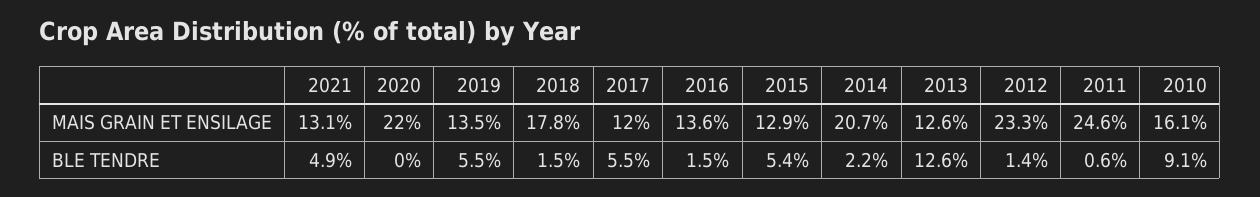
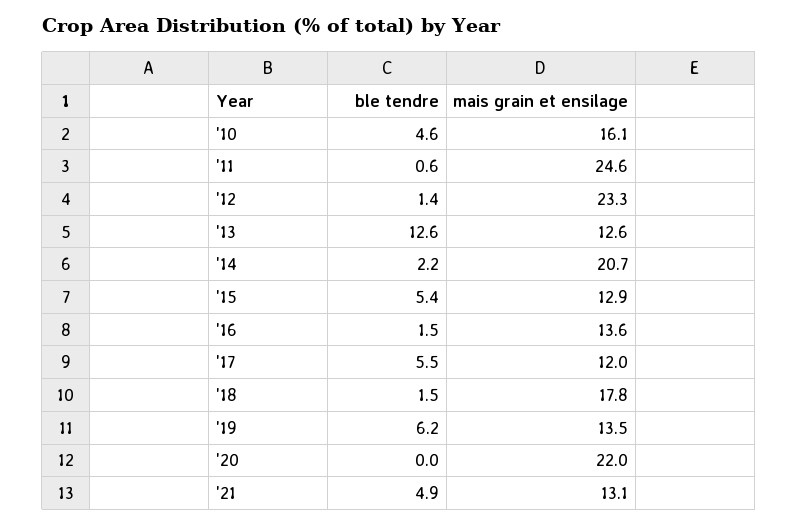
  {
    "2021": {
      "MAIS GRAIN ET ENSILAGE": 13.1,
      "BLE TENDRE": 4.9
    },
    "2020": {
      "MAIS GRAIN ET ENSILAGE": 22,
      "BLE TENDRE": 0
    },
    "2019": {
      "MAIS GRAIN ET ENSILAGE": 13.5,
-     "BLE TENDRE": 5.5
+     "BLE TENDRE": 6.2
    },
    "2018": {
      "MAIS GRAIN ET ENSILAGE": 17.8,
      "BLE TENDRE": 1.5
    },
    "2017": {
      "MAIS GRAIN ET ENSILAGE": 12,
      "BLE TENDRE": 5.5
    },
    "2016": {
      "MAIS GRAIN ET ENSILAGE": 13.6,
      "BLE TENDRE": 1.5
    },
    "2015": {
      "MAIS GRAIN ET ENSILAGE": 12.9,
      "BLE TENDRE": 5.4
    },
    "2014": {
      "MAIS GRAIN ET ENSILAGE": 20.7,
      "BLE TENDRE": 2.2
    },
    "2013": {
      "MAIS GRAIN ET ENSILAGE": 12.6,
      "BLE TENDRE": 12.6
    },
    "2012": {
      "MAIS GRAIN ET ENSILAGE": 23.3,
      "BLE TENDRE": 1.4
    },
    "2011": {
      "MAIS GRAIN ET ENSILAGE": 24.6,
      "BLE TENDRE": 0.6
    },
    "2010": {
      "MAIS GRAIN ET ENSILAGE": 16.1,
-     "BLE TENDRE": 9.1
+     "BLE TENDRE": 4.6
    }
  }

